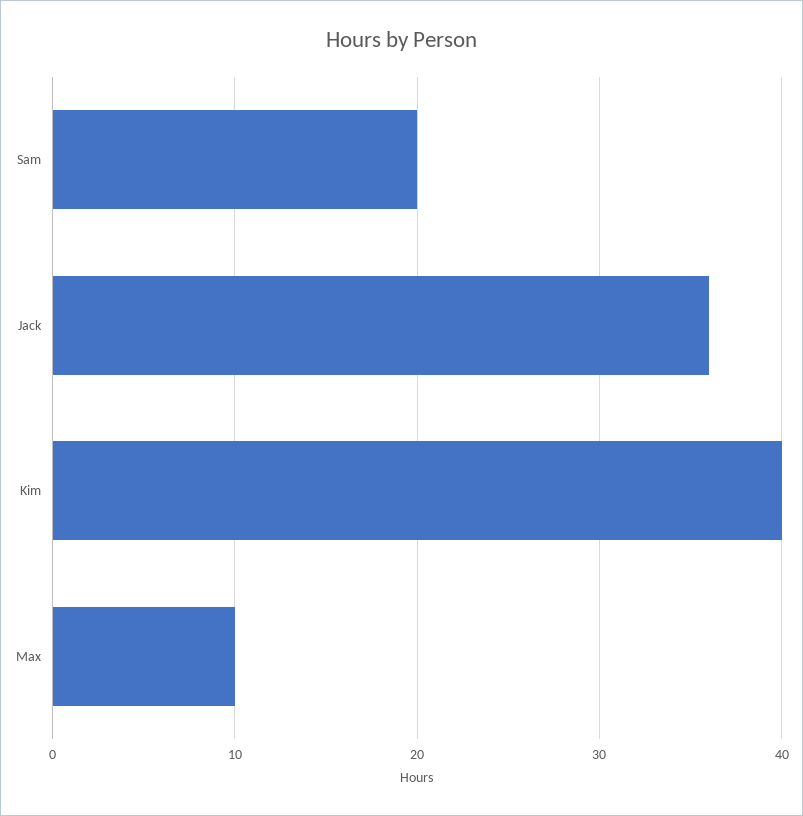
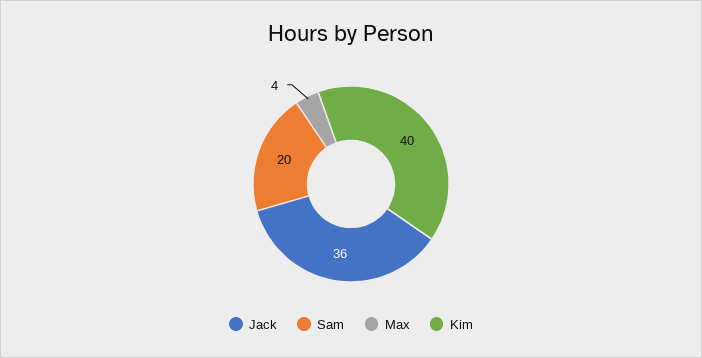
  {
    "Sam": 20,
    "Jack": 36,
    "Kim": 40,
-   "Max": 10
+   "Max": 4
  }

